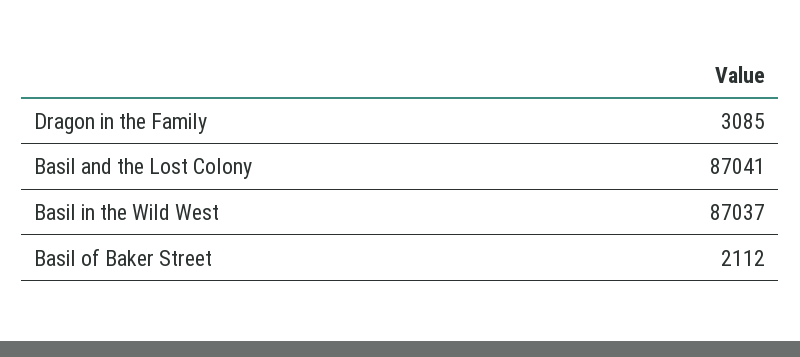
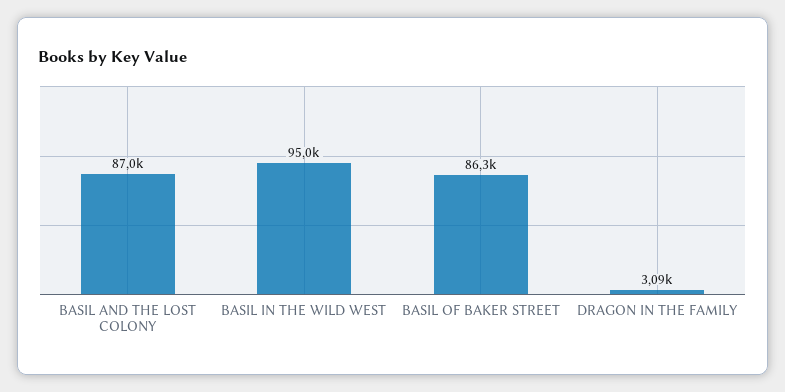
  {
    "Dragon in the Family": 3085,
    "Basil and the Lost Colony": 87041,
-   "Basil in the Wild West": 87037,
+   "Basil in the Wild West": 95000,
-   "Basil of Baker Street": 2112
+   "Basil of Baker Street": 86300
  }

